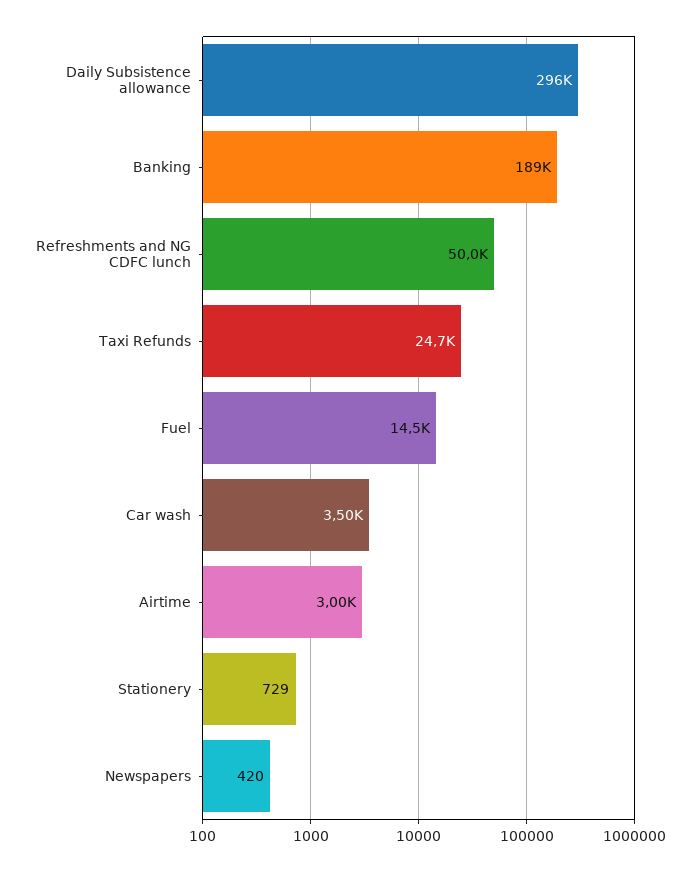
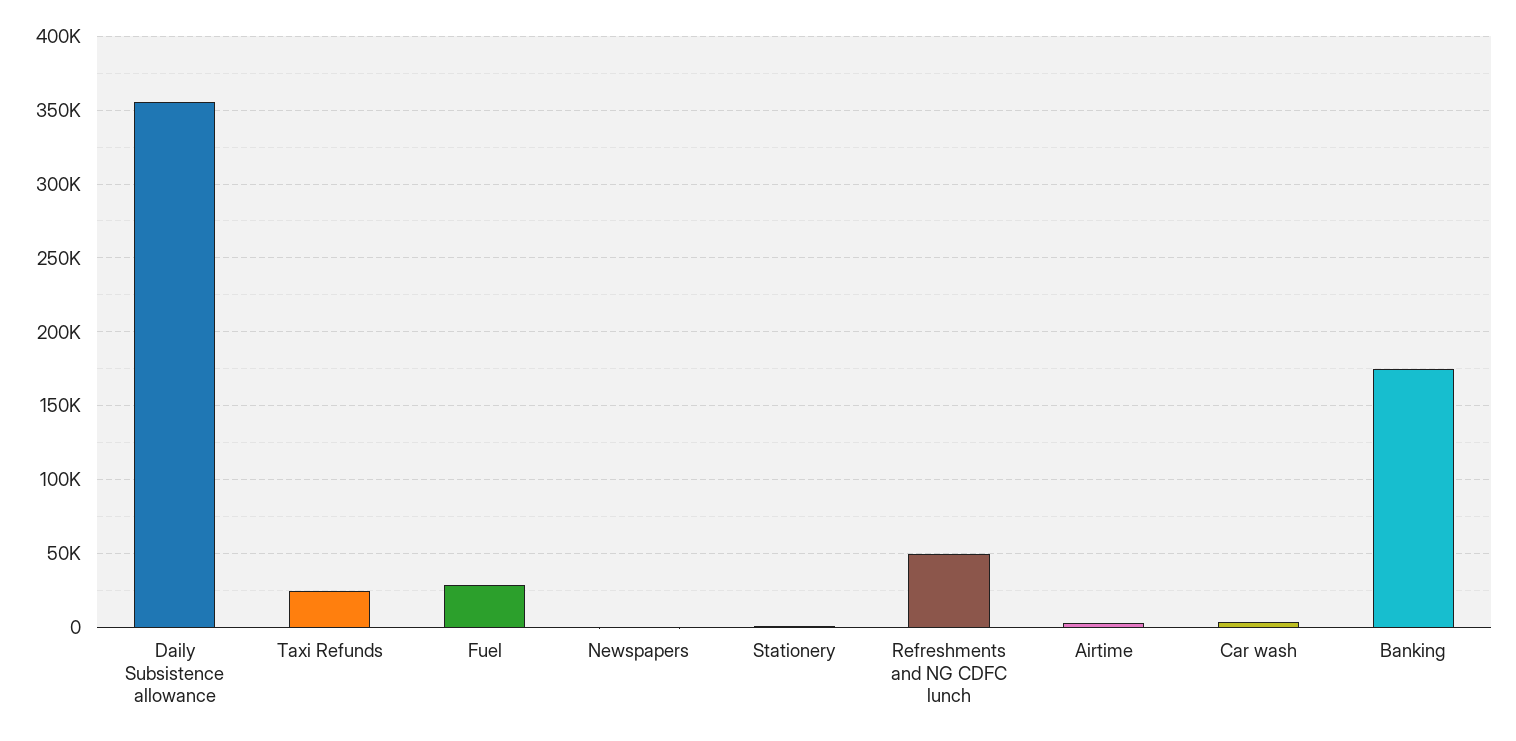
  {
-   "Daily Subsistence allowance": 296000,
+   "Daily Subsistence allowance": 355000,
-   "Banking": 189000,
+   "Banking": 175000,
    "Refreshments and NG CDFC lunch": 50000,
    "Taxi Refunds": 24700,
-   "Fuel": 14500,
+   "Fuel": 30000,
    "Car wash": 3500,
    "Airtime": 3000,
    "Stationery": 729,
    "Newspapers": 420
  }

